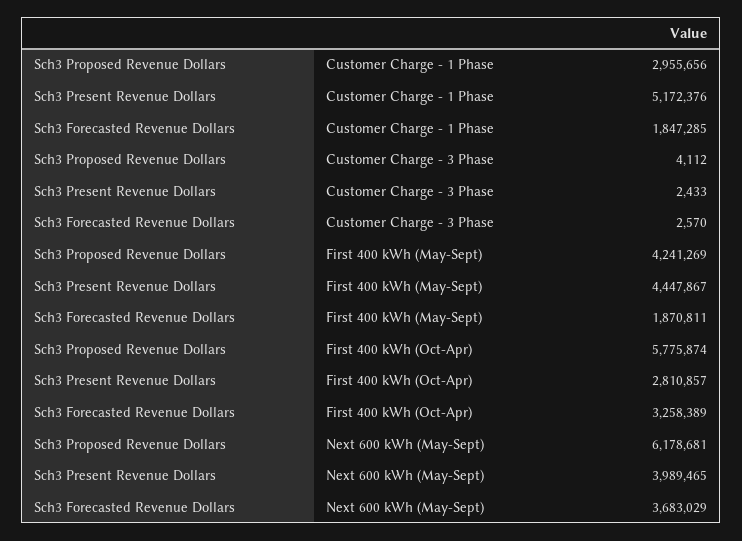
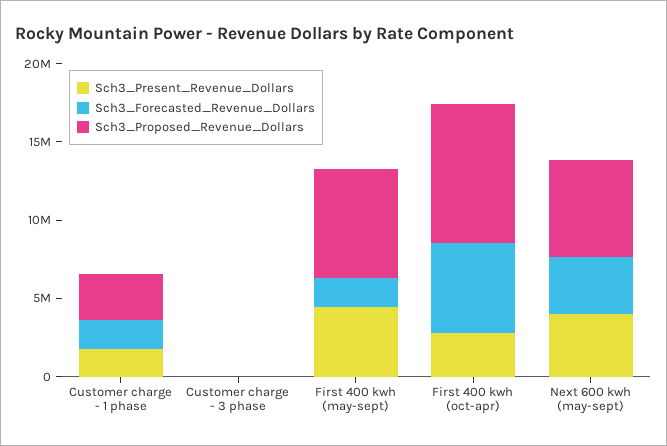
  {
    "Sch3 Proposed Revenue Dollars": {
      "Customer Charge - 1 Phase": 2955656,
      "Customer Charge - 3 Phase": 4112,
-     "First 400 kWh (May-Sept)": 4241269,
+     "First 400 kWh (May-Sept)": 7000000,
-     "First 400 kWh (Oct-Apr)": 5775874,
+     "First 400 kWh (Oct-Apr)": 9000000,
      "Next 600 kWh (May-Sept)": 6178681
    },
    "Sch3 Present Revenue Dollars": {
-     "Customer Charge - 1 Phase": 5172376,
+     "Customer Charge - 1 Phase": 2000000,
      "Customer Charge - 3 Phase": 2433,
      "First 400 kWh (May-Sept)": 4447867,
      "First 400 kWh (Oct-Apr)": 2810857,
      "Next 600 kWh (May-Sept)": 3989465
    },
    "Sch3 Forecasted Revenue Dollars": {
      "Customer Charge - 1 Phase": 1847285,
      "Customer Charge - 3 Phase": 2570,
      "First 400 kWh (May-Sept)": 1870811,
-     "First 400 kWh (Oct-Apr)": 3258389,
+     "First 400 kWh (Oct-Apr)": 6000000,
      "Next 600 kWh (May-Sept)": 3683029
    }
  }

